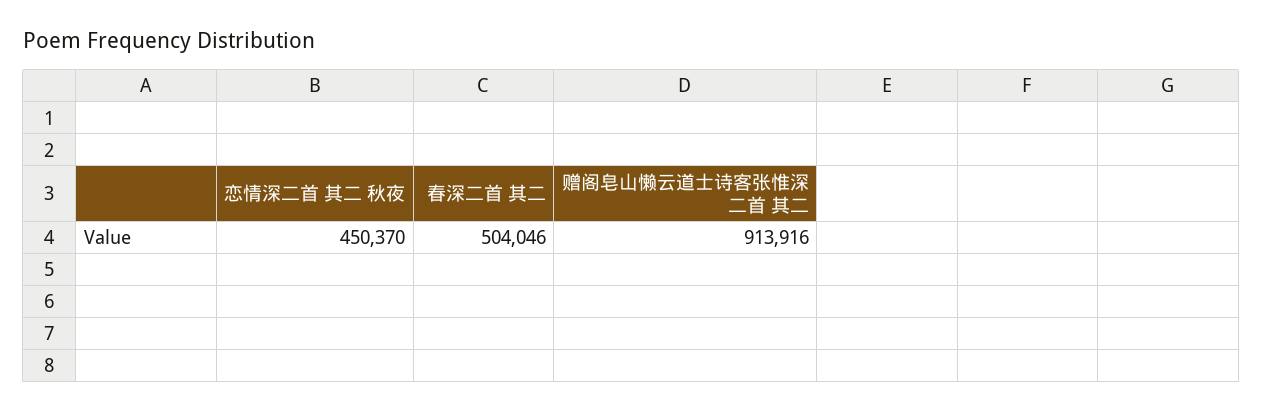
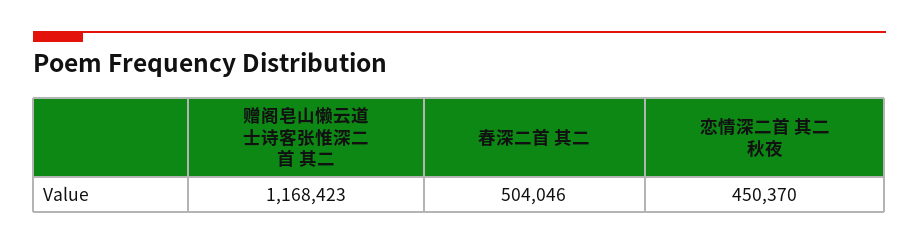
  {
    "恋情深二首 其二 秋夜": 450370,
    "春深二首 其二": 504046,
-   "赠阁皂山懒云道士诗客张惟深二首 其二": 913916
+   "赠阁皂山懒云道士诗客张惟深二首 其二": 1168423
  }

